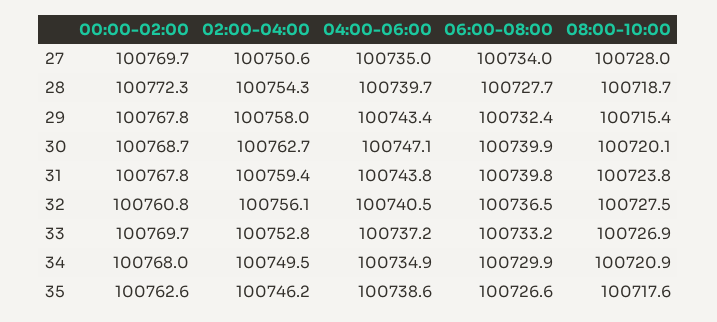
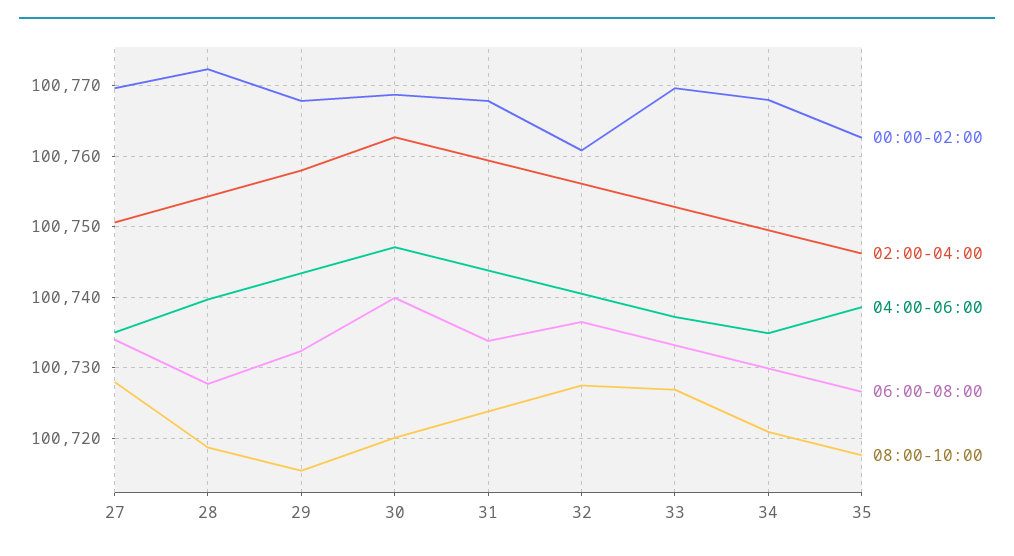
  {
    "00:00-02:00": {
      "27": 100769.7,
      "28": 100772.3,
      "29": 100767.8,
      "30": 100768.7,
      "31": 100767.8,
      "32": 100760.8,
      "33": 100769.7,
      "34": 100768,
      "35": 100762.6
    },
    "02:00-04:00": {
      "27": 100750.6,
      "28": 100754.3,
      "29": 100758,
      "30": 100762.7,
      "31": 100759.4,
      "32": 100756.1,
      "33": 100752.8,
      "34": 100749.5,
      "35": 100746.2
    },
    "04:00-06:00": {
      "27": 100735,
      "28": 100739.7,
      "29": 100743.4,
      "30": 100747.1,
      "31": 100743.8,
      "32": 100740.5,
      "33": 100737.2,
      "34": 100734.9,
      "35": 100738.6
    },
    "06:00-08:00": {
      "27": 100734,
      "28": 100727.7,
      "29": 100732.4,
      "30": 100739.9,
-     "31": 100739.8,
+     "31": 100734,
      "32": 100736.5,
      "33": 100733.2,
      "34": 100729.9,
      "35": 100726.6
    },
    "08:00-10:00": {
      "27": 100728,
      "28": 100718.7,
      "29": 100715.4,
      "30": 100720.1,
      "31": 100723.8,
      "32": 100727.5,
      "33": 100726.9,
      "34": 100720.9,
      "35": 100717.6
    }
  }

